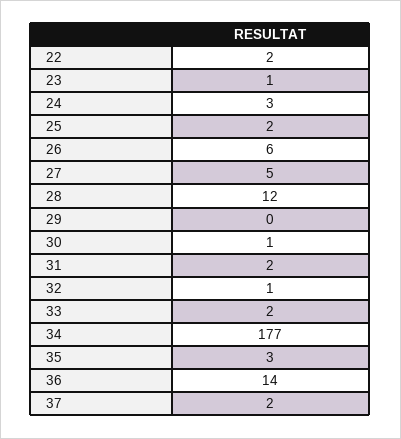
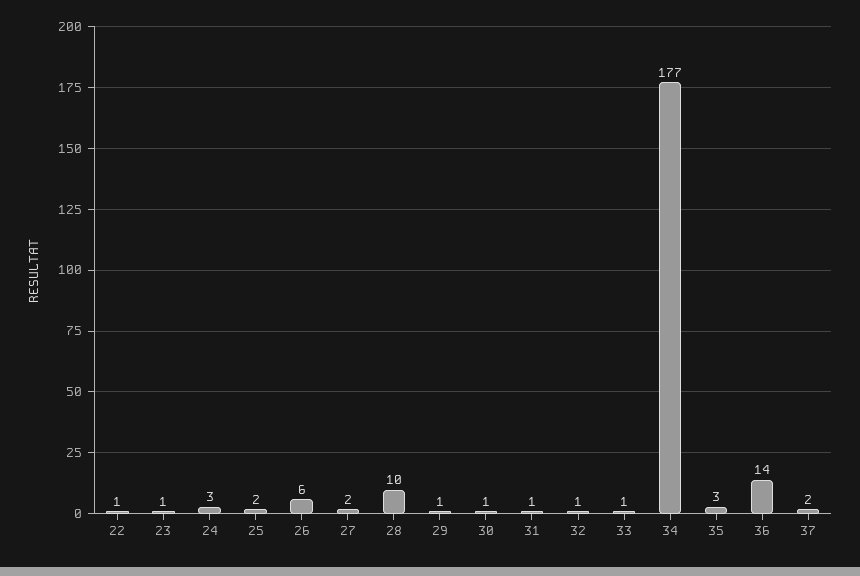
  {
-   "22": 2,
+   "22": 1,
    "23": 1,
    "24": 3,
    "25": 2,
    "26": 6,
-   "27": 5,
+   "27": 2,
-   "28": 12,
+   "28": 10,
-   "29": 0,
+   "29": 1,
    "30": 1,
-   "31": 2,
+   "31": 1,
    "32": 1,
-   "33": 2,
+   "33": 1,
    "34": 177,
    "35": 3,
    "36": 14,
    "37": 2
  }

